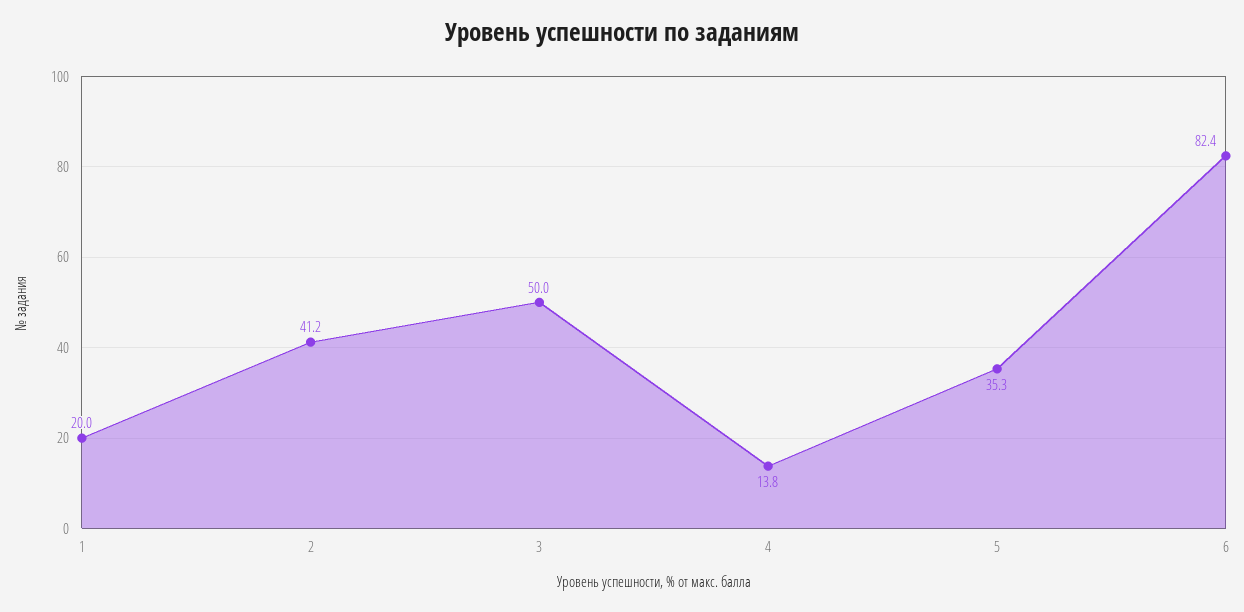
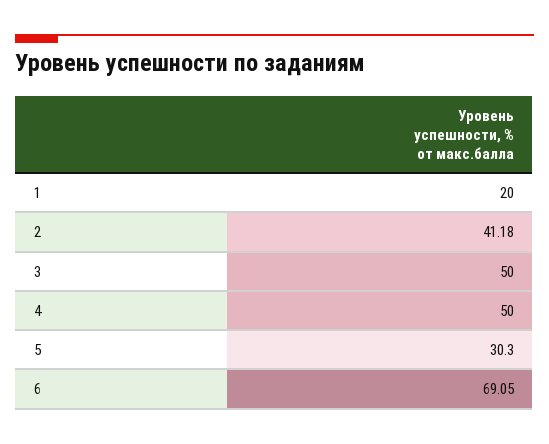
  {
    "1": 20,
    "2": 41.18,
    "3": 50,
-   "4": 13.8,
+   "4": 50,
-   "5": 35.3,
+   "5": 30.3,
-   "6": 82.4
+   "6": 69.05
  }

